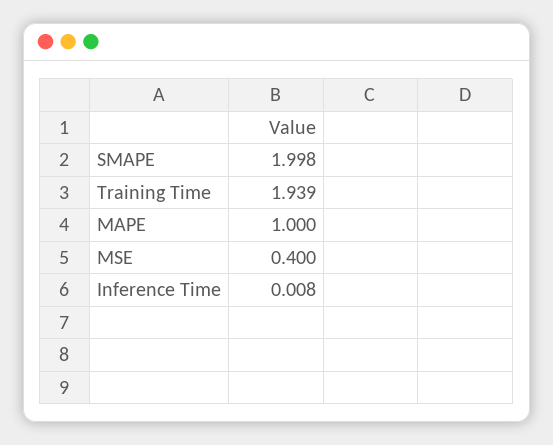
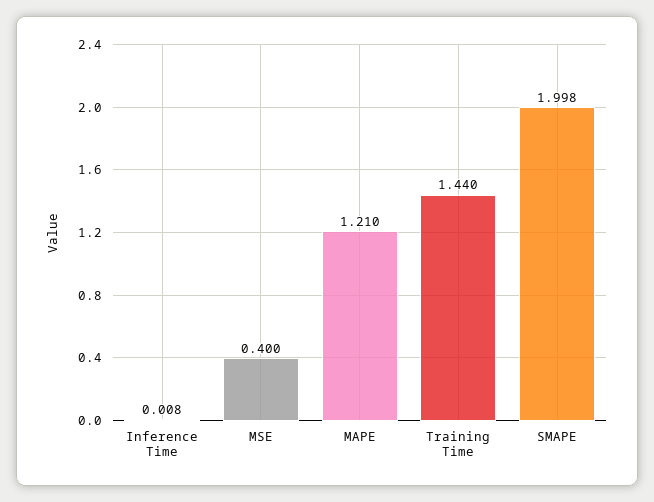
  {
    "SMAPE": 1.998,
-   "Training Time": 1.939,
+   "Training Time": 1.44,
-   "MAPE": 1,
+   "MAPE": 1.21,
    "MSE": 0.4,
    "Inference Time": 0.008
  }

